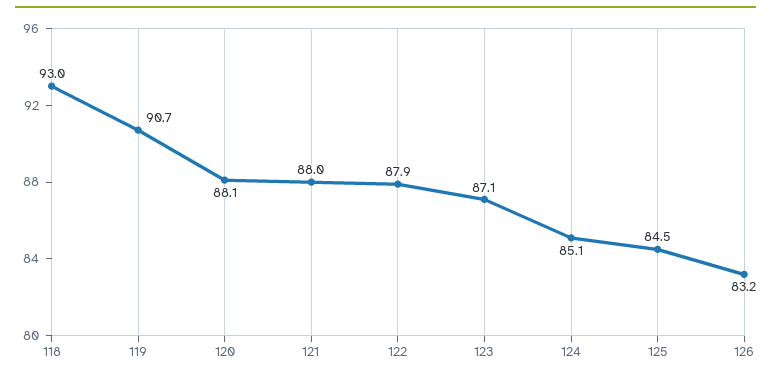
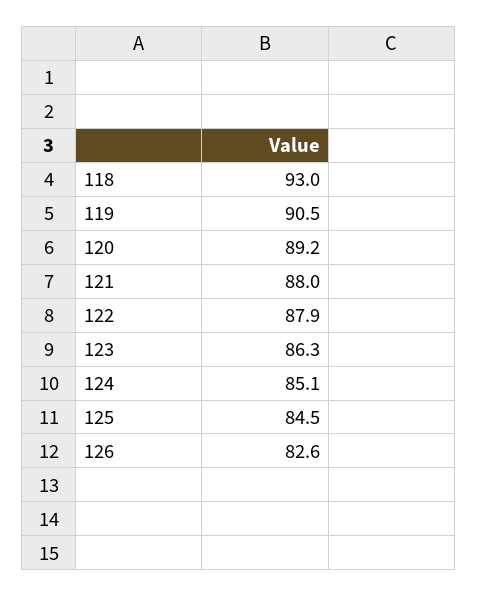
  {
    "118": 93,
-   "119": 90.7,
+   "119": 90.5,
-   "120": 88.1,
+   "120": 89.2,
    "121": 88,
    "122": 87.9,
-   "123": 87.1,
+   "123": 86.3,
    "124": 85.1,
    "125": 84.5,
-   "126": 83.2
+   "126": 82.6
  }

